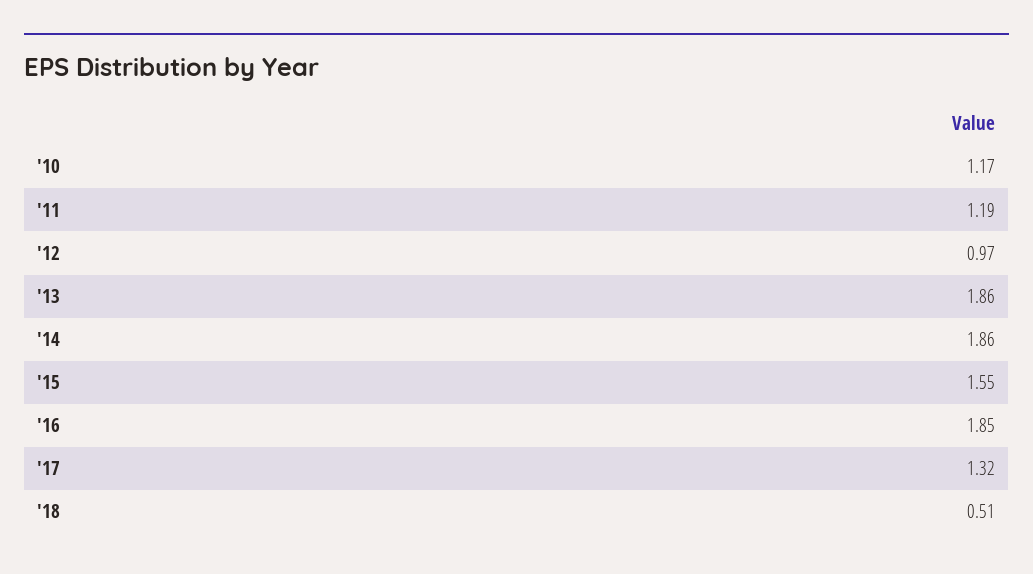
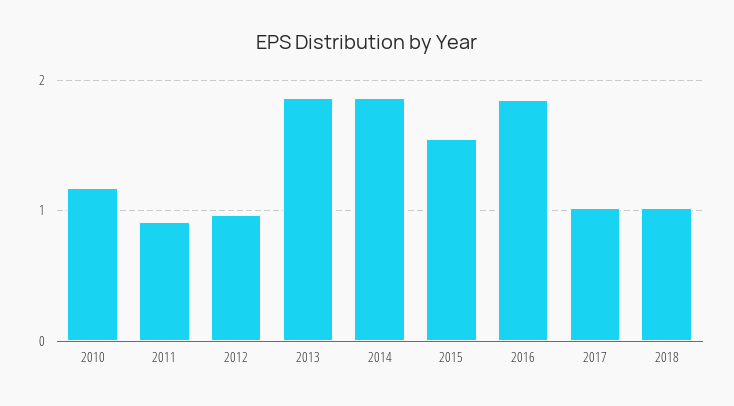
  {
    "'10": 1.17,
-   "'11": 1.19,
+   "'11": 0.9,
    "'12": 0.97,
    "'13": 1.86,
    "'14": 1.86,
    "'15": 1.55,
    "'16": 1.85,
-   "'17": 1.32,
+   "'17": 1,
-   "'18": 0.51
+   "'18": 1
  }

